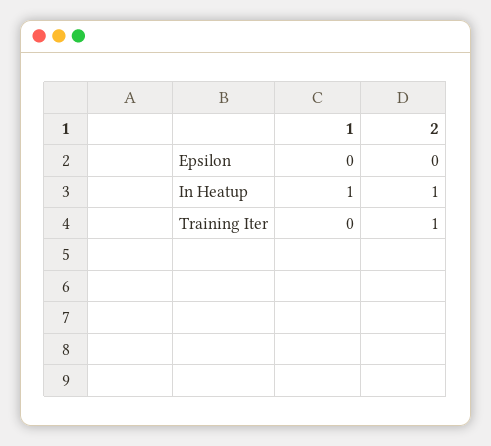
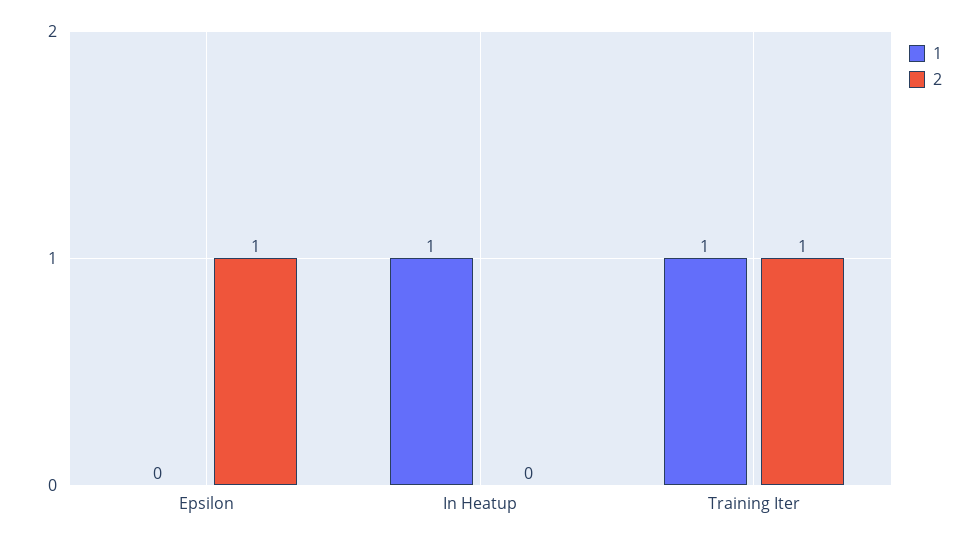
  {
    "1": {
      "Epsilon": 0,
      "In Heatup": 1,
-     "Training Iter": 0
+     "Training Iter": 1
    },
    "2": {
-     "Epsilon": 0,
+     "Epsilon": 1,
-     "In Heatup": 1,
+     "In Heatup": 0,
      "Training Iter": 1
    }
  }

